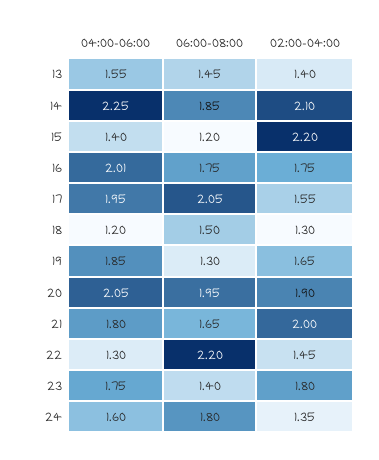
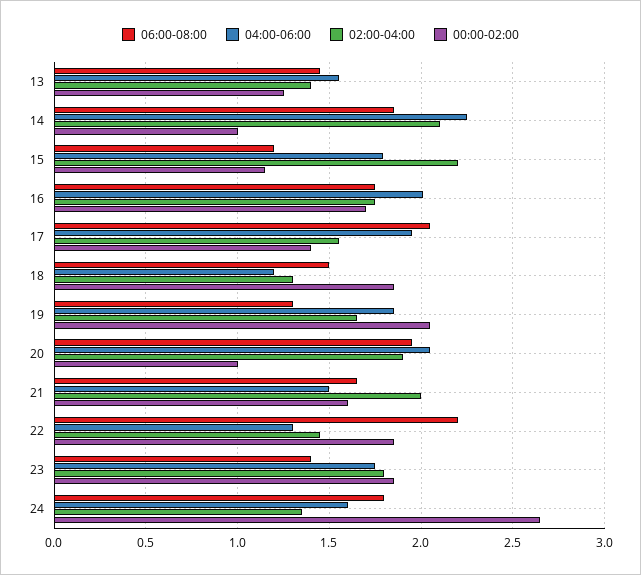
  {
    "04:00-06:00": {
      "13": 1.55,
      "14": 2.25,
-     "15": 1.4,
+     "15": 1.8,
      "16": 2.01,
      "17": 1.95,
      "18": 1.2,
      "19": 1.85,
      "20": 2.05,
-     "21": 1.8,
+     "21": 1.5,
      "22": 1.3,
      "23": 1.75,
      "24": 1.6
    },
    "06:00-08:00": {
      "13": 1.45,
      "14": 1.85,
      "15": 1.2,
      "16": 1.75,
      "17": 2.05,
      "18": 1.5,
      "19": 1.3,
      "20": 1.95,
      "21": 1.65,
      "22": 2.2,
      "23": 1.4,
      "24": 1.8
    },
    "02:00-04:00": {
      "13": 1.4,
      "14": 2.1,
      "15": 2.2,
      "16": 1.75,
      "17": 1.55,
      "18": 1.3,
      "19": 1.65,
      "20": 1.9,
      "21": 2,
      "22": 1.45,
      "23": 1.8,
      "24": 1.35
-   }
+   },
+   "00:00-02:00": {
+     "13": 1.25,
+     "14": 1,
+     "15": 1.15,
+     "16": 1.7,
+     "17": 1.4,
+     "18": 1.85,
+     "19": 2.05,
+     "20": 1,
+     "21": 1.6,
+     "22": 1.85,
+     "23": 1.85,
+     "24": 2.65
+   }
  }

